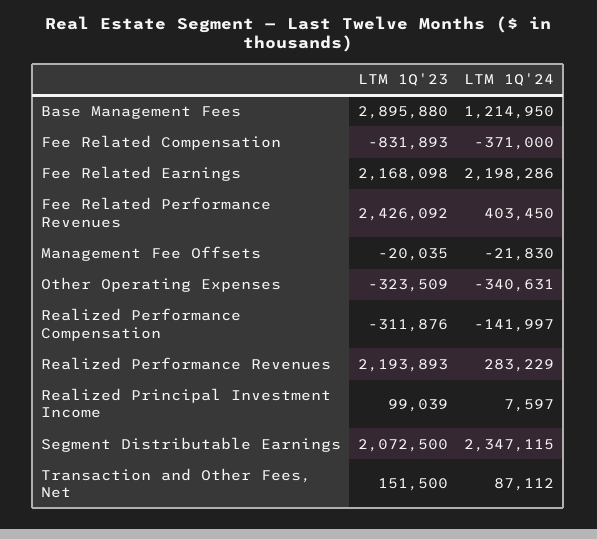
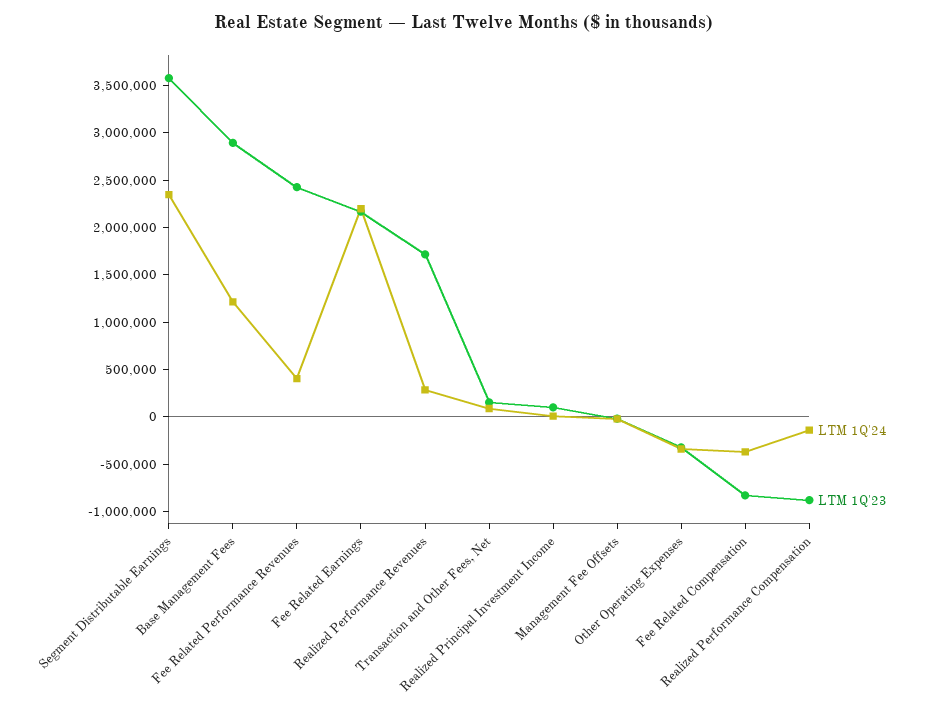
  {
    "LTM 1Q'23": {
      "Base Management Fees": 2895880,
      "Fee Related Compensation": -831893,
      "Fee Related Earnings": 2168098,
      "Fee Related Performance Revenues": 2426092,
      "Management Fee Offsets": -20035,
      "Other Operating Expenses": -323509,
-     "Realized Performance Compensation": -311876,
+     "Realized Performance Compensation": -900000,
-     "Realized Performance Revenues": 2193893,
+     "Realized Performance Revenues": 1700000,
      "Realized Principal Investment Income": 99039,
-     "Segment Distributable Earnings": 2072500,
+     "Segment Distributable Earnings": 3600000,
      "Transaction and Other Fees, Net": 151500
    },
    "LTM 1Q'24": {
      "Base Management Fees": 1214950,
      "Fee Related Compensation": -371000,
      "Fee Related Earnings": 2198286,
      "Fee Related Performance Revenues": 403450,
      "Management Fee Offsets": -21830,
      "Other Operating Expenses": -340631,
      "Realized Performance Compensation": -141997,
      "Realized Performance Revenues": 283229,
      "Realized Principal Investment Income": 7597,
      "Segment Distributable Earnings": 2347115,
      "Transaction and Other Fees, Net": 87112
    }
  }

